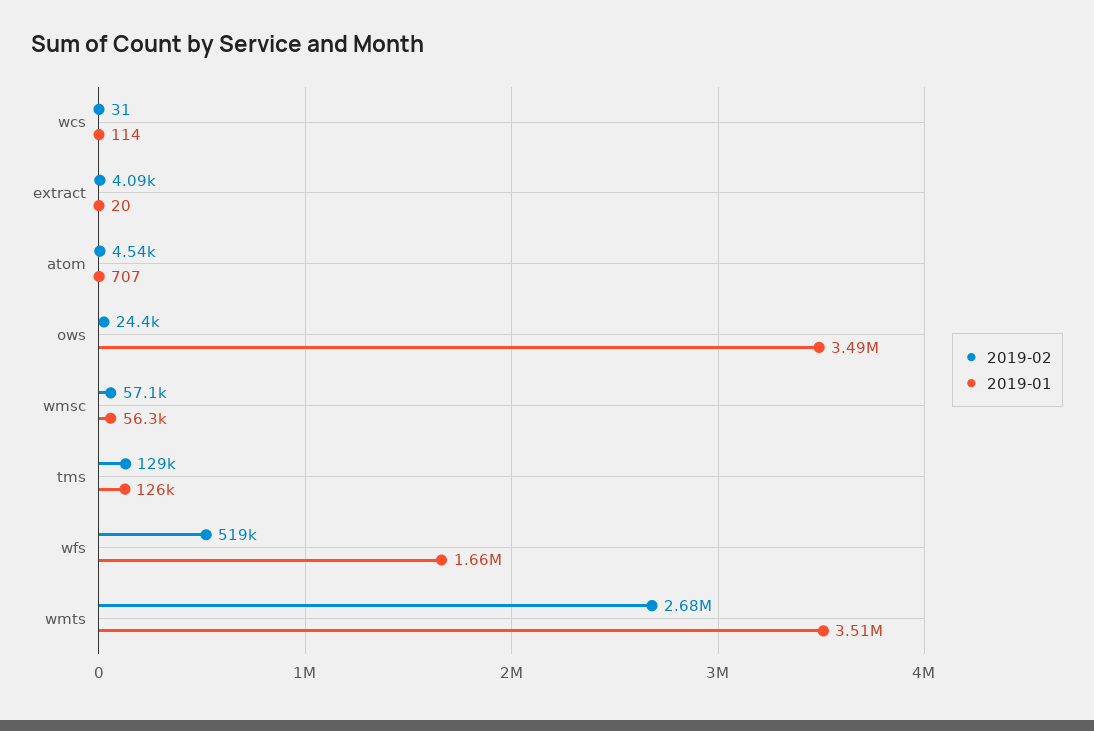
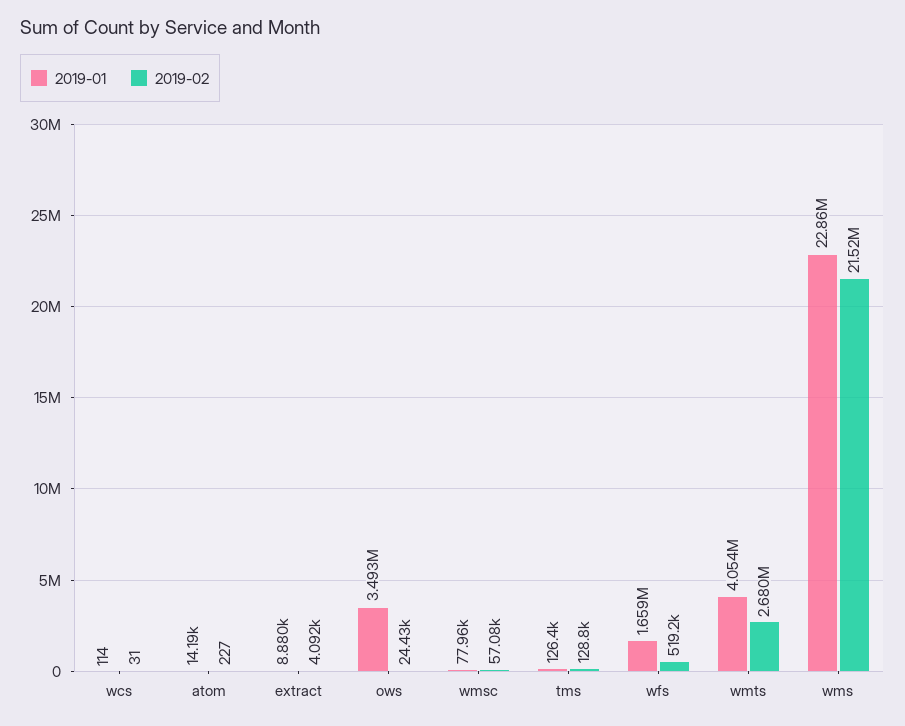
  {
    "2019-02": {
      "wcs": 31,
      "extract": 4092,
-     "atom": 4540,
+     "atom": 227,
      "ows": 24430,
      "wmsc": 57080,
      "tms": 128800,
      "wfs": 519200,
-     "wmts": 2680000
+     "wmts": 2680000,
+     "wms": 21520000
    },
    "2019-01": {
      "wcs": 114,
-     "extract": 20,
+     "extract": 8880,
-     "atom": 707,
+     "atom": 14190,
      "ows": 3493000,
-     "wmsc": 56300,
+     "wmsc": 77960,
      "tms": 126400,
      "wfs": 1659000,
-     "wmts": 3510000
+     "wmts": 4054000,
+     "wms": 22860000
    }
  }

